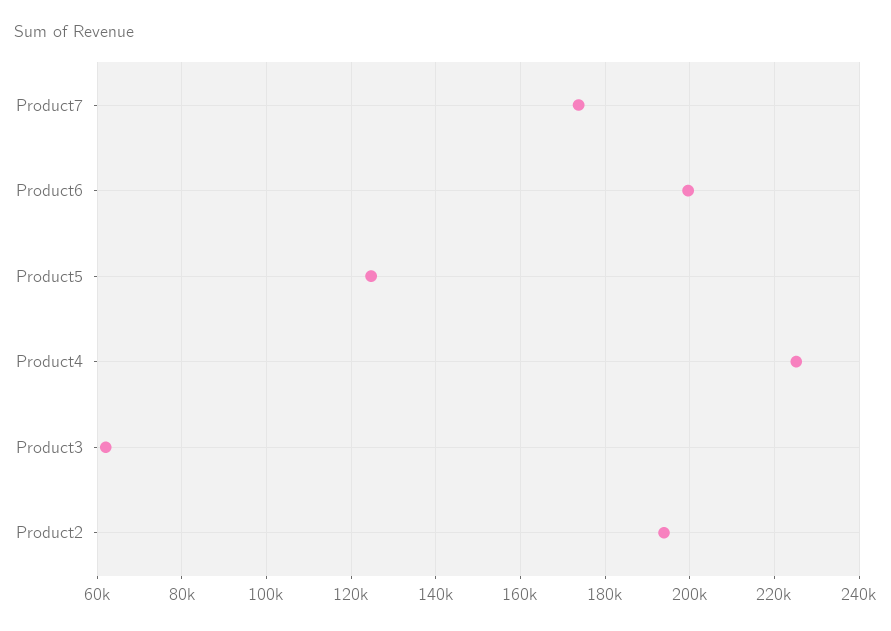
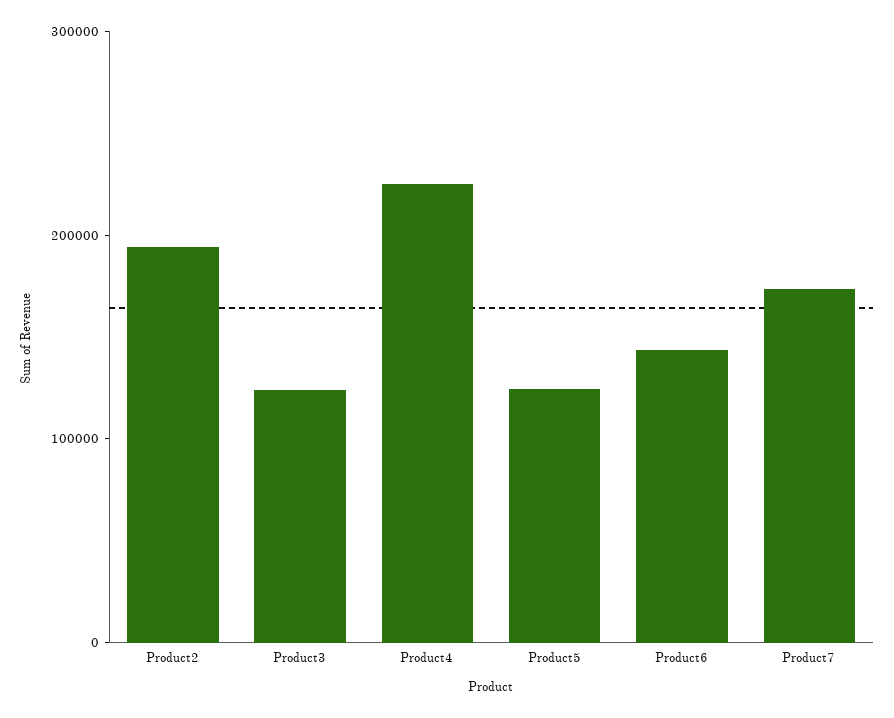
  {
    "Product7": 174000,
-   "Product6": 200000,
+   "Product6": 140000,
    "Product5": 124000,
    "Product4": 226000,
-   "Product3": 62000,
+   "Product3": 120000,
    "Product2": 194000
  }

